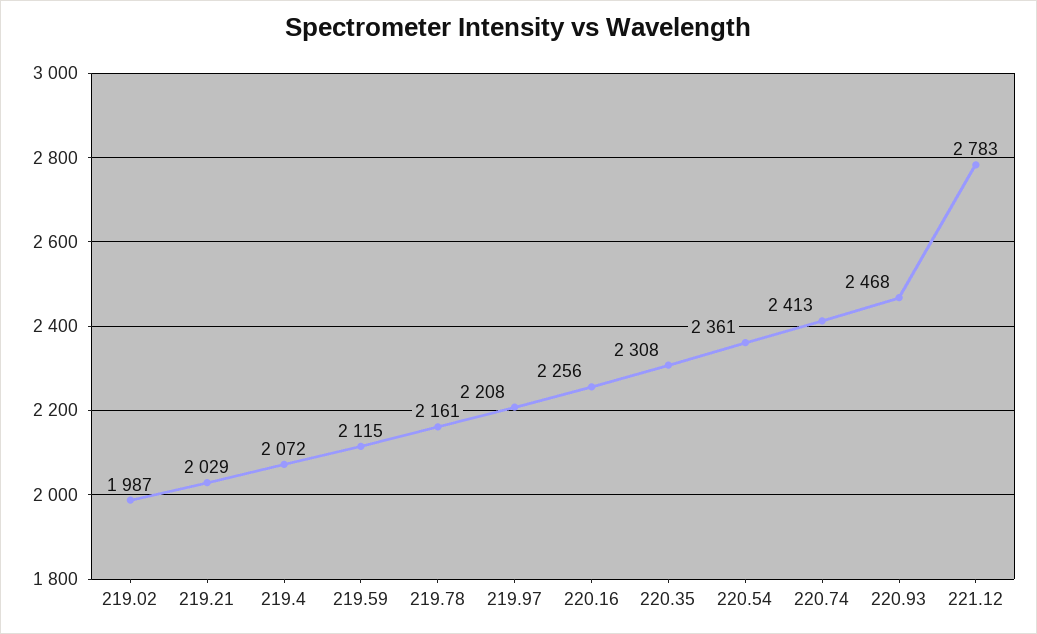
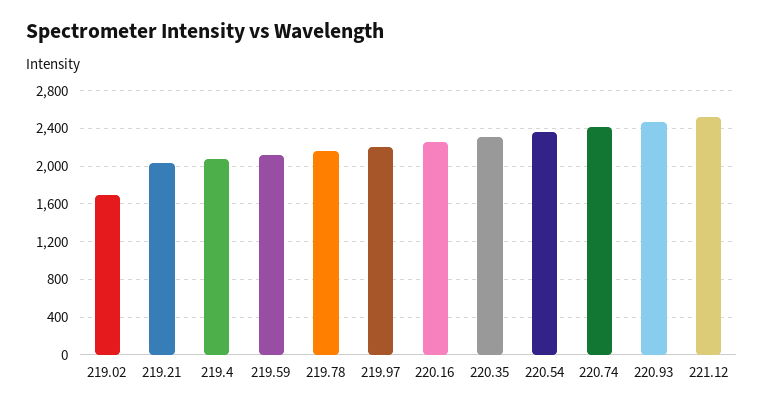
  {
-   "219.02": 1987,
+   "219.02": 1700,
    "219.21": 2029,
    "219.4": 2072,
    "219.59": 2115,
    "219.78": 2161,
    "219.97": 2208,
    "220.16": 2256,
    "220.35": 2308,
    "220.54": 2361,
    "220.74": 2413,
    "220.93": 2468,
-   "221.12": 2783
+   "221.12": 2500
  }

